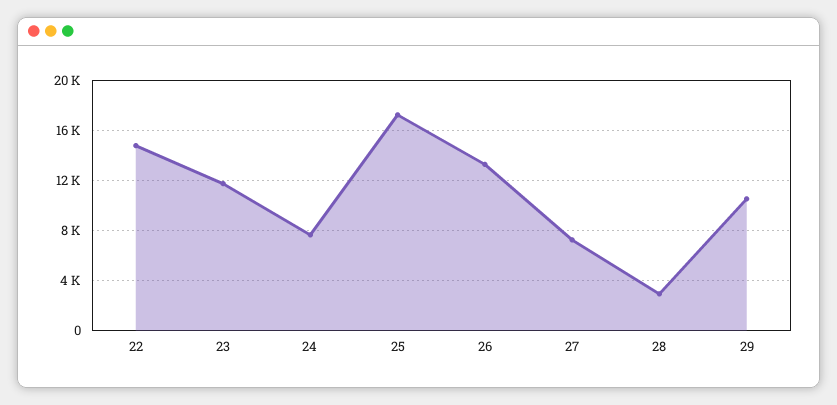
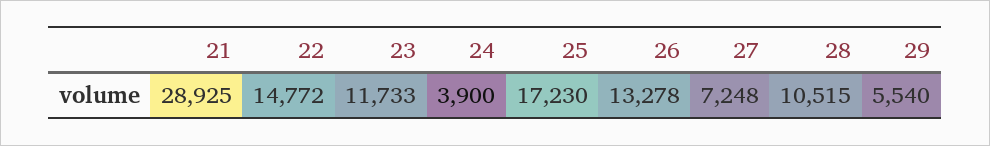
  {
    "22": 14772,
    "23": 11733,
-   "24": 7500,
+   "24": 3900,
    "25": 17230,
    "26": 13278,
    "27": 7248,
-   "28": 3000,
+   "28": 10515,
-   "29": 10500
+   "29": 5540,
+   "21": 28925
  }

